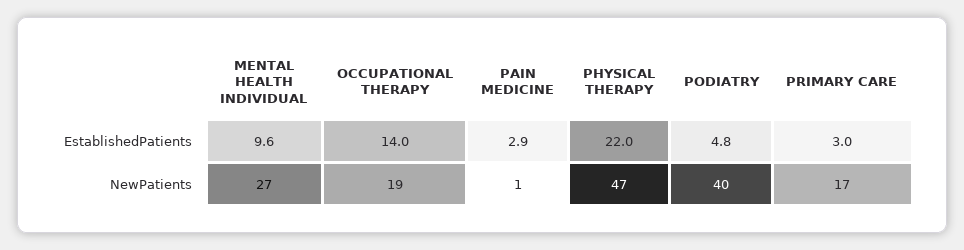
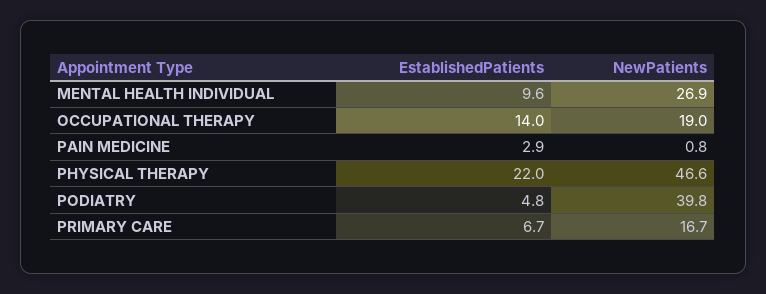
  {
    "MENTAL HEALTH INDIVIDUAL": {
      "EstablishedPatients": 9.6,
      "NewPatients": 26.9
    },
    "OCCUPATIONAL THERAPY": {
      "EstablishedPatients": 14,
      "NewPatients": 19
    },
    "PAIN MEDICINE": {
      "EstablishedPatients": 2.9,
      "NewPatients": 0.8
    },
    "PHYSICAL THERAPY": {
      "EstablishedPatients": 22,
      "NewPatients": 46.6
    },
    "PODIATRY": {
      "EstablishedPatients": 4.8,
      "NewPatients": 39.8
    },
    "PRIMARY CARE": {
-     "EstablishedPatients": 3,
+     "EstablishedPatients": 6.7,
      "NewPatients": 16.7
    }
  }

